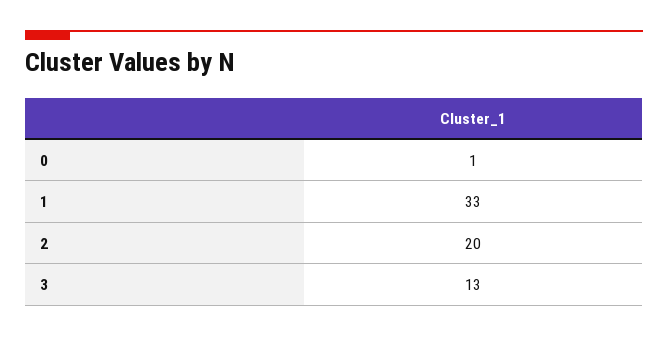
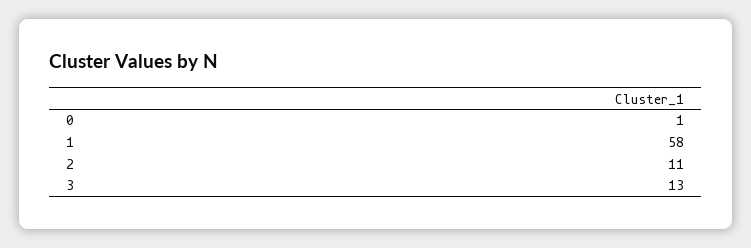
  {
    "0": 1,
-   "1": 33,
+   "1": 58,
-   "2": 20,
+   "2": 11,
    "3": 13
  }

